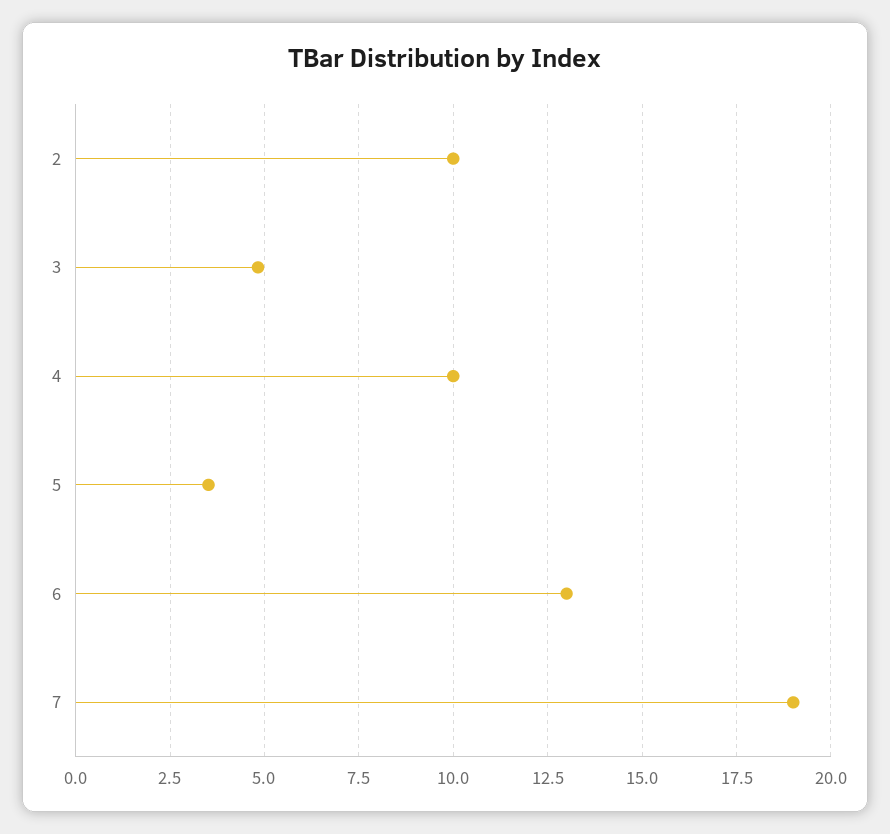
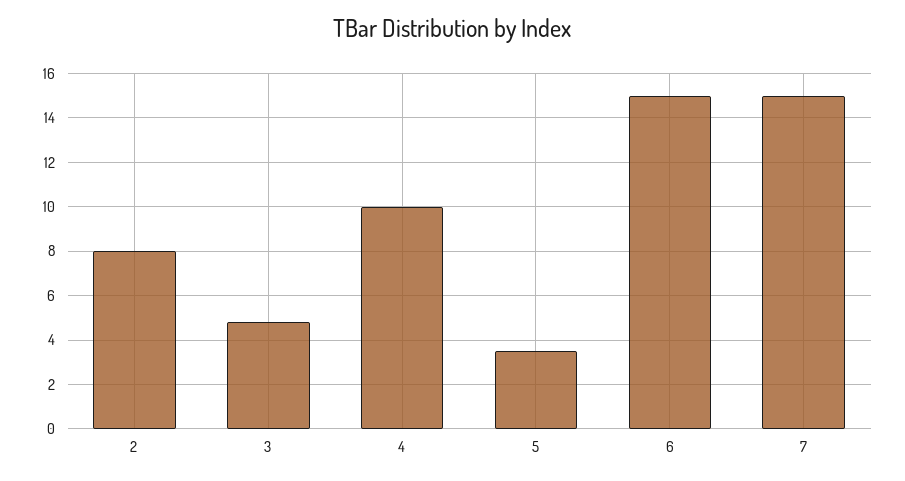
  {
-   "2": 10,
+   "2": 8,
    "3": 4.75,
    "4": 10,
    "5": 3.5,
-   "6": 13,
+   "6": 15,
-   "7": 19
+   "7": 15
  }

